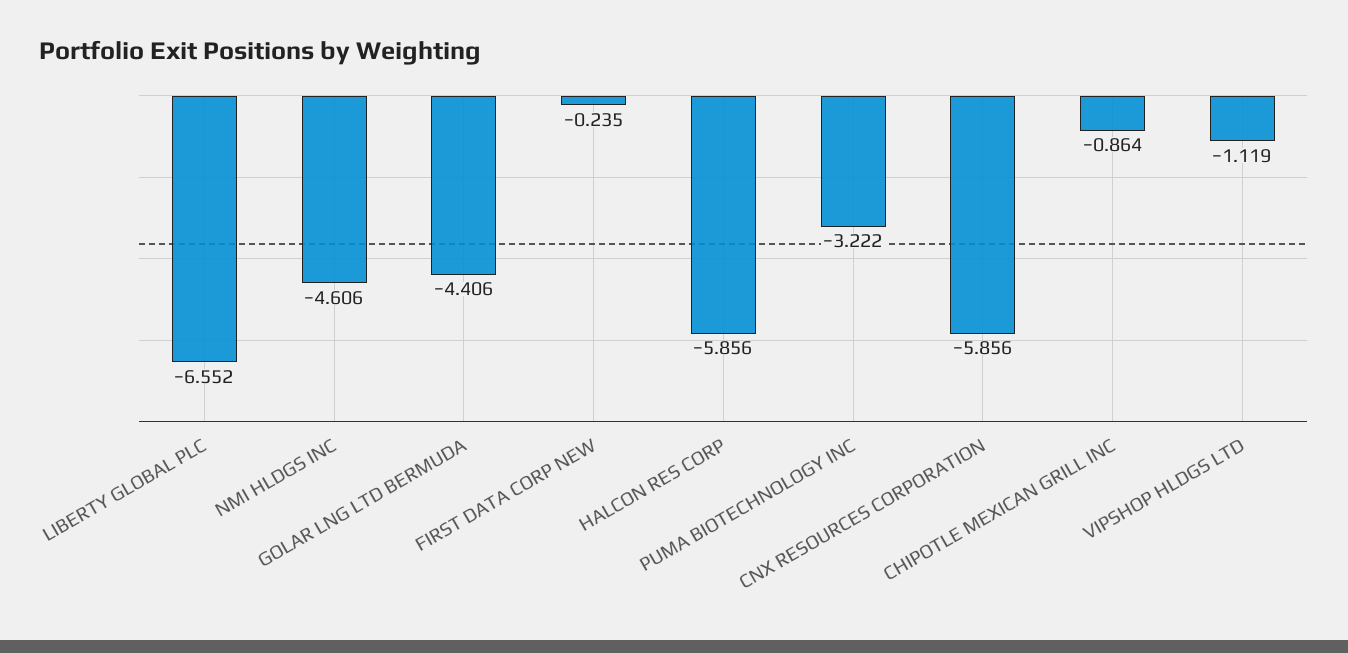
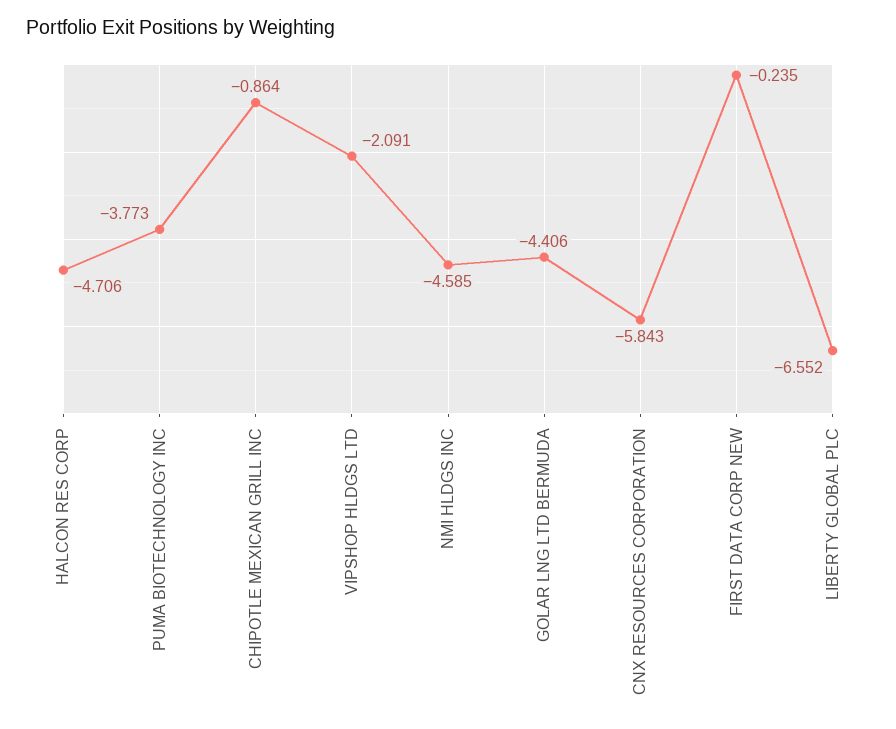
  {
    "LIBERTY GLOBAL PLC": -6.552,
-   "NMI HLDGS INC": -4.606,
+   "NMI HLDGS INC": -4.585,
    "GOLAR LNG LTD BERMUDA": -4.406,
    "FIRST DATA CORP NEW": -0.235,
-   "HALCON RES CORP": -5.856,
+   "HALCON RES CORP": -4.706,
-   "PUMA BIOTECHNOLOGY INC": -3.222,
+   "PUMA BIOTECHNOLOGY INC": -3.773,
-   "CNX RESOURCES CORPORATION": -5.856,
+   "CNX RESOURCES CORPORATION": -5.843,
    "CHIPOTLE MEXICAN GRILL INC": -0.864,
-   "VIPSHOP HLDGS LTD": -1.119
+   "VIPSHOP HLDGS LTD": -2.091
  }

